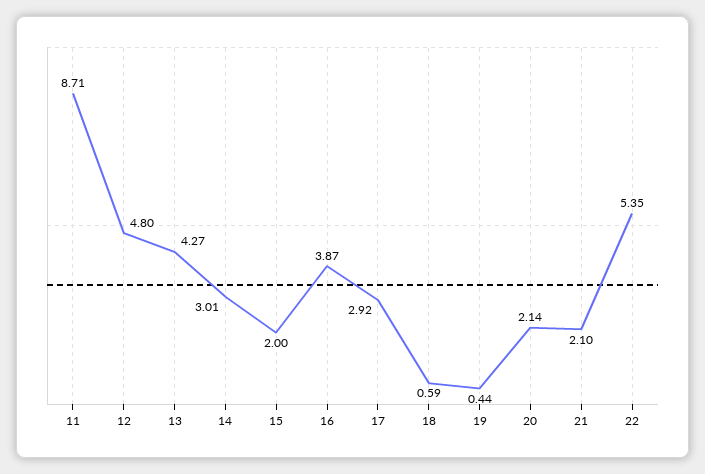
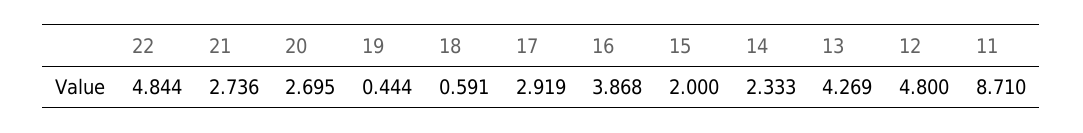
  {
    "11": 8.71,
    "12": 4.8,
    "13": 4.269,
-   "14": 3.01,
+   "14": 2.333,
    "15": 2,
    "16": 3.868,
    "17": 2.919,
    "18": 0.591,
    "19": 0.444,
-   "20": 2.14,
+   "20": 2.695,
-   "21": 2.1,
+   "21": 2.736,
-   "22": 5.35
+   "22": 4.844
  }

